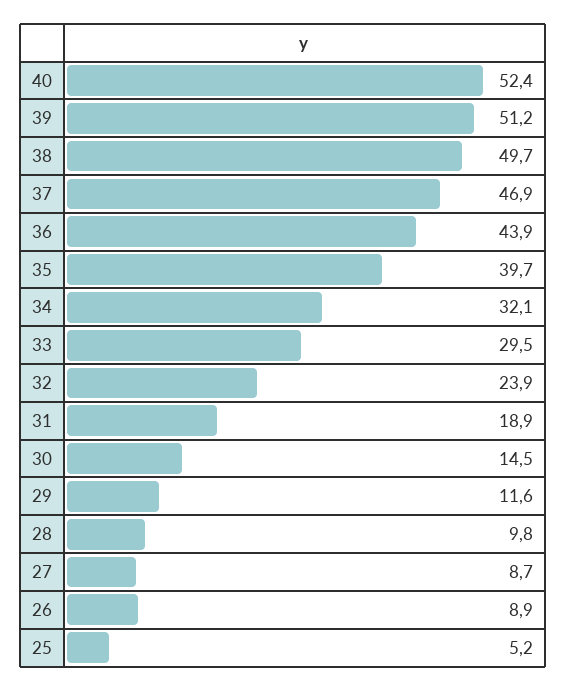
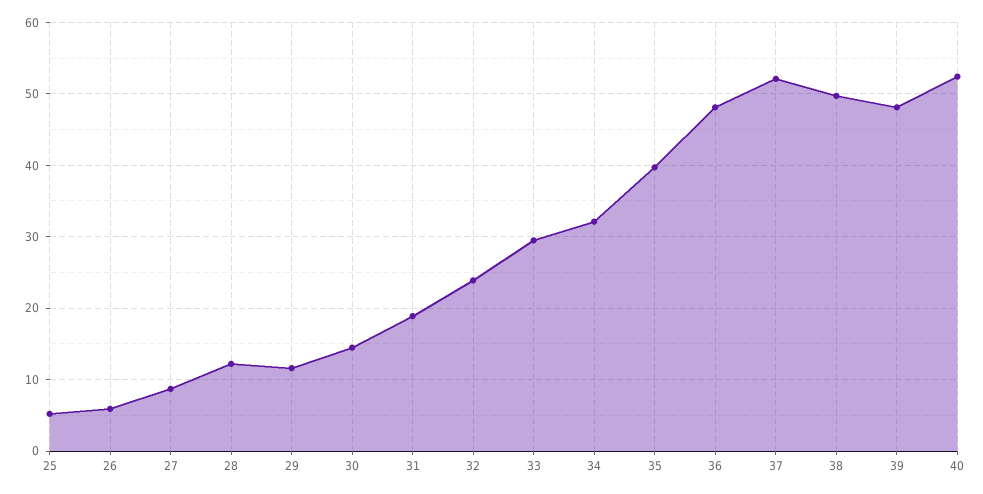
  {
    "40": 52.4,
-   "39": 51.2,
+   "39": 48,
    "38": 49.7,
-   "37": 46.9,
+   "37": 52,
-   "36": 43.9,
+   "36": 48,
    "35": 39.7,
    "34": 32.1,
    "33": 29.5,
    "32": 23.9,
    "31": 18.9,
    "30": 14.5,
    "29": 11.6,
-   "28": 9.8,
+   "28": 12,
    "27": 8.7,
-   "26": 8.9,
+   "26": 6,
    "25": 5.2
  }

